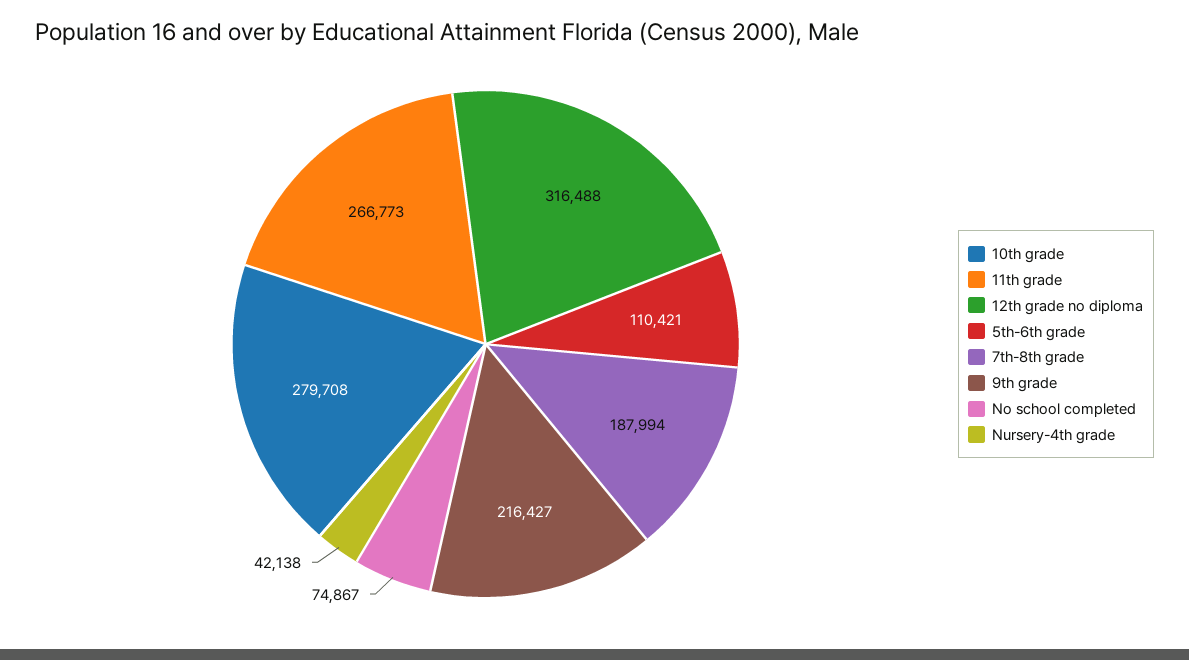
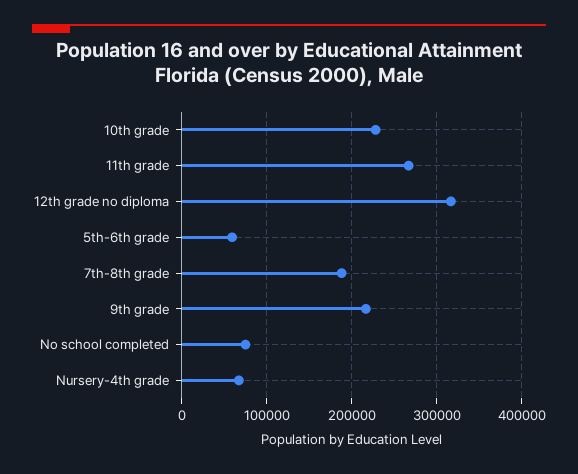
  {
-   "10th grade": 279708,
+   "10th grade": 230000,
    "11th grade": 266773,
    "12th grade no diploma": 316488,
-   "5th-6th grade": 110421,
+   "5th-6th grade": 60000,
    "7th-8th grade": 187994,
    "9th grade": 216427,
    "No school completed": 74867,
-   "Nursery-4th grade": 42138
+   "Nursery-4th grade": 70000
  }

